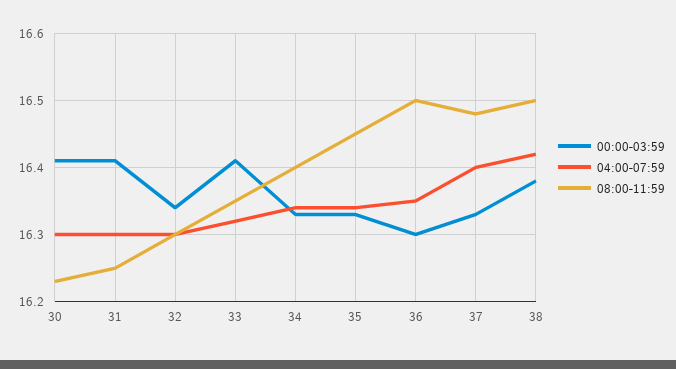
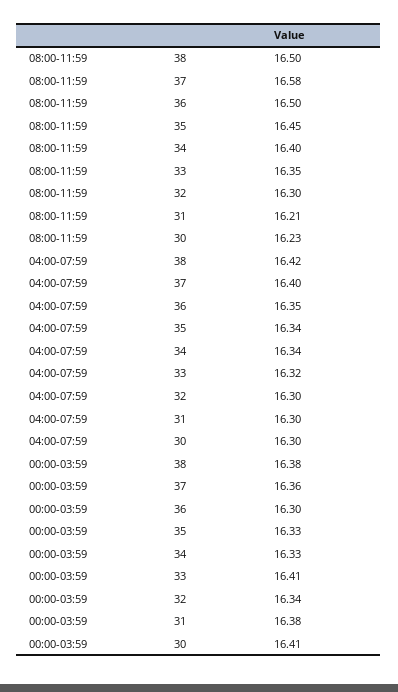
  {
    "00:00-03:59": {
      "30": 16.41,
-     "31": 16.41,
+     "31": 16.38,
      "32": 16.34,
      "33": 16.41,
      "34": 16.33,
      "35": 16.33,
      "36": 16.3,
-     "37": 16.33,
+     "37": 16.36,
      "38": 16.38
    },
    "04:00-07:59": {
      "30": 16.3,
      "31": 16.3,
      "32": 16.3,
      "33": 16.32,
      "34": 16.34,
      "35": 16.34,
      "36": 16.35,
      "37": 16.4,
      "38": 16.42
    },
    "08:00-11:59": {
      "30": 16.23,
-     "31": 16.25,
+     "31": 16.21,
      "32": 16.3,
      "33": 16.35,
      "34": 16.4,
      "35": 16.45,
      "36": 16.5,
-     "37": 16.48,
+     "37": 16.58,
      "38": 16.5
    }
  }

